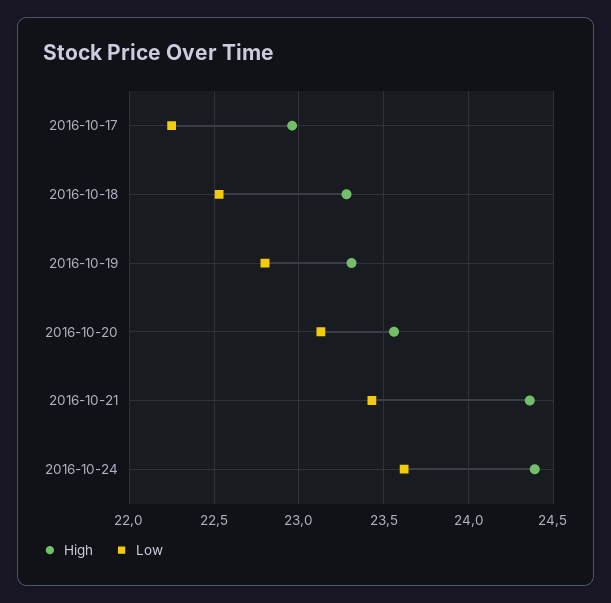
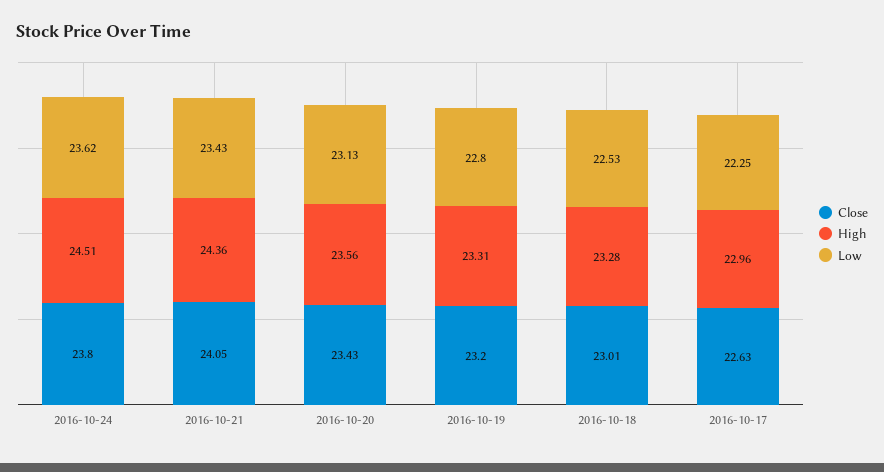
  {
    "High": {
      "2016-10-17": 22.96,
      "2016-10-18": 23.28,
      "2016-10-19": 23.31,
      "2016-10-20": 23.56,
      "2016-10-21": 24.36,
-     "2016-10-24": 24.4
+     "2016-10-24": 24.51
    },
    "Low": {
      "2016-10-17": 22.25,
      "2016-10-18": 22.53,
      "2016-10-19": 22.8,
      "2016-10-20": 23.13,
      "2016-10-21": 23.43,
      "2016-10-24": 23.62
-   }
+   },
+   "Close": {
+     "2016-10-24": 23.8,
+     "2016-10-21": 24.05,
+     "2016-10-20": 23.43,
+     "2016-10-19": 23.2,
+     "2016-10-18": 23.01,
+     "2016-10-17": 22.63
+   }
  }

